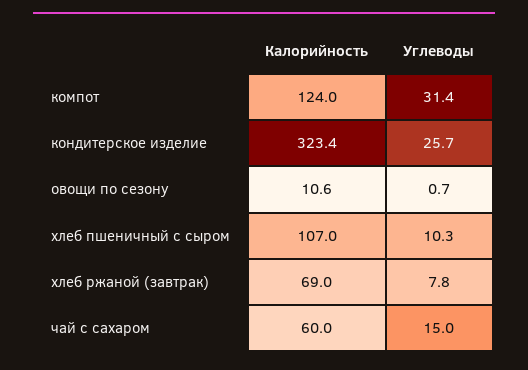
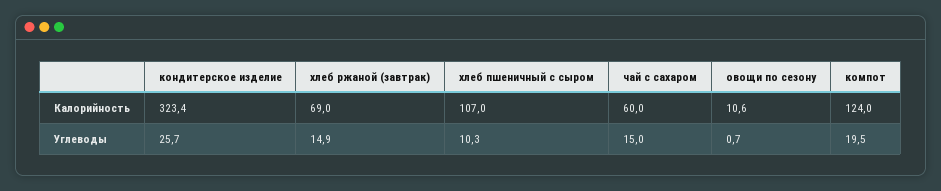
  {
    "Калорийность": {
      "компот": 124,
      "кондитерское изделие": 323.4,
      "овощи по сезону": 10.6,
      "хлеб пшеничный с сыром": 107,
      "хлеб ржаной (завтрак)": 69,
      "чай с сахаром": 60
    },
    "Углеводы": {
-     "компот": 31.4,
+     "компот": 19.5,
      "кондитерское изделие": 25.7,
      "овощи по сезону": 0.7,
      "хлеб пшеничный с сыром": 10.3,
-     "хлеб ржаной (завтрак)": 7.8,
+     "хлеб ржаной (завтрак)": 14.9,
      "чай с сахаром": 15
    }
  }

